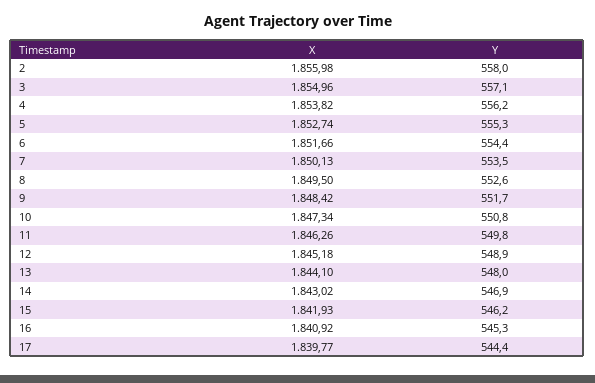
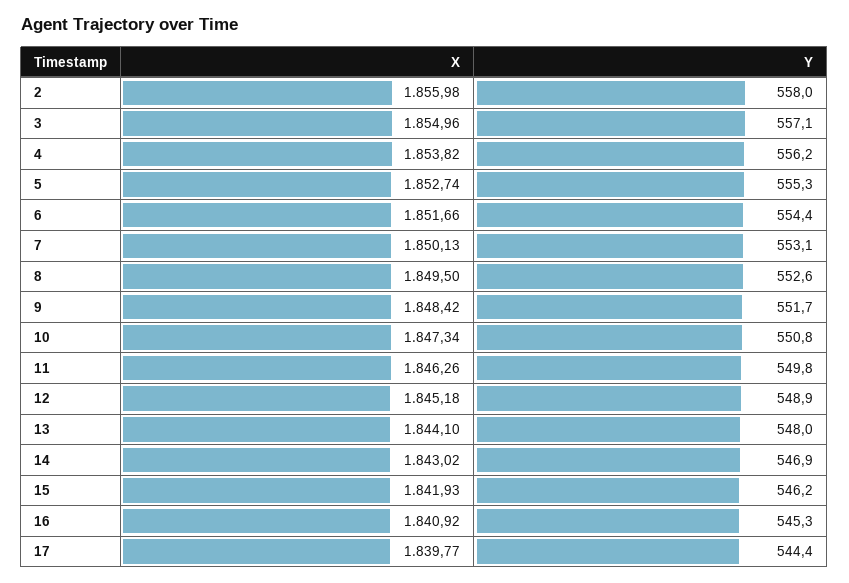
  {
    "X": {
      "2": 1855.98,
      "3": 1854.96,
      "4": 1853.82,
      "5": 1852.74,
      "6": 1851.66,
      "7": 1850.13,
      "8": 1849.5,
      "9": 1848.42,
      "10": 1847.34,
      "11": 1846.26,
      "12": 1845.18,
      "13": 1844.1,
      "14": 1843.02,
      "15": 1841.93,
      "16": 1840.92,
      "17": 1839.77
    },
    "Y": {
      "2": 558,
      "3": 557.1,
      "4": 556.2,
      "5": 555.3,
      "6": 554.4,
-     "7": 553.5,
+     "7": 553.1,
      "8": 552.6,
      "9": 551.7,
      "10": 550.8,
      "11": 549.8,
      "12": 548.9,
      "13": 548,
      "14": 546.9,
      "15": 546.2,
      "16": 545.3,
      "17": 544.4
    }
  }

